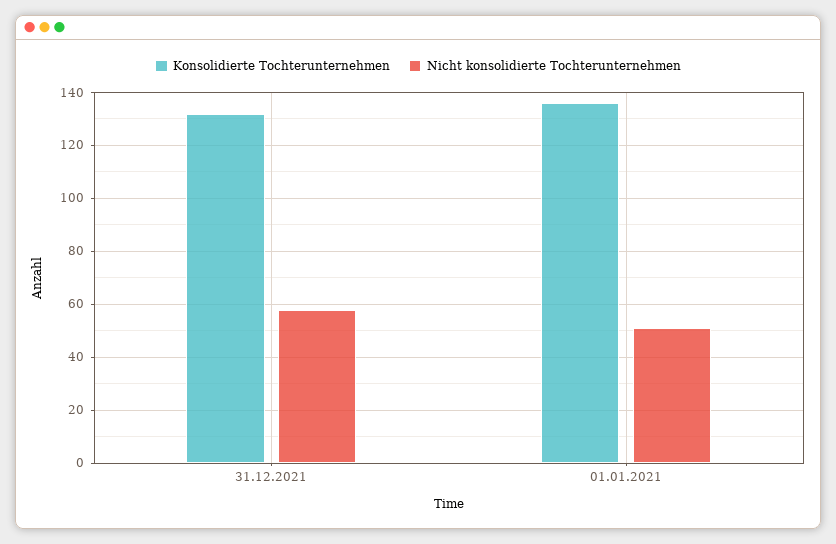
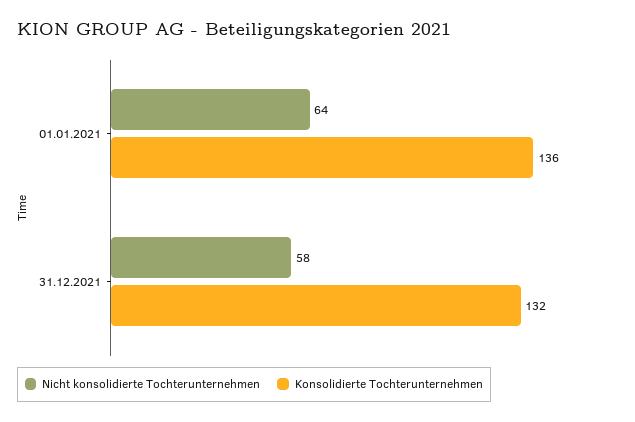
  {
    "Konsolidierte Tochterunternehmen": {
      "31.12.2021": 132,
      "01.01.2021": 136
    },
    "Nicht konsolidierte Tochterunternehmen": {
      "31.12.2021": 58,
-     "01.01.2021": 50
+     "01.01.2021": 64
    }
  }

